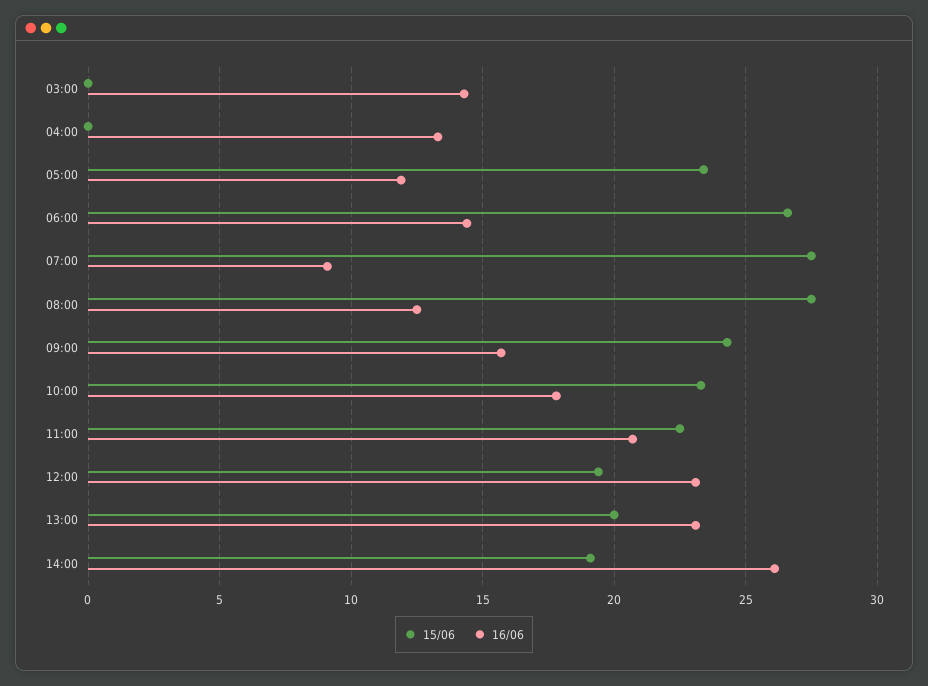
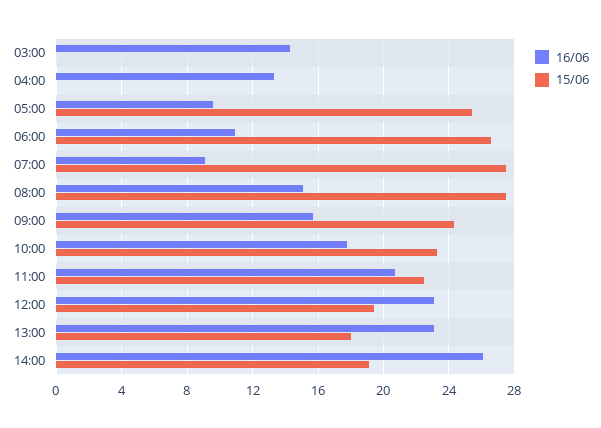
  {
    "15/06": {
      "03:00": 0,
      "04:00": 0,
-     "05:00": 23.5,
+     "05:00": 25.5,
      "06:00": 26.5,
      "07:00": 27.5,
      "08:00": 27.5,
      "09:00": 24.5,
      "10:00": 23.5,
      "11:00": 22.5,
      "12:00": 19.5,
-     "13:00": 20,
+     "13:00": 18,
      "14:00": 19
    },
    "16/06": {
      "03:00": 14.5,
      "04:00": 13.5,
-     "05:00": 12,
+     "05:00": 9.5,
-     "06:00": 14.5,
+     "06:00": 11,
      "07:00": 9,
-     "08:00": 12.5,
+     "08:00": 15,
      "09:00": 15.5,
      "10:00": 18,
      "11:00": 20.5,
      "12:00": 23,
      "13:00": 23,
      "14:00": 26
    }
  }

